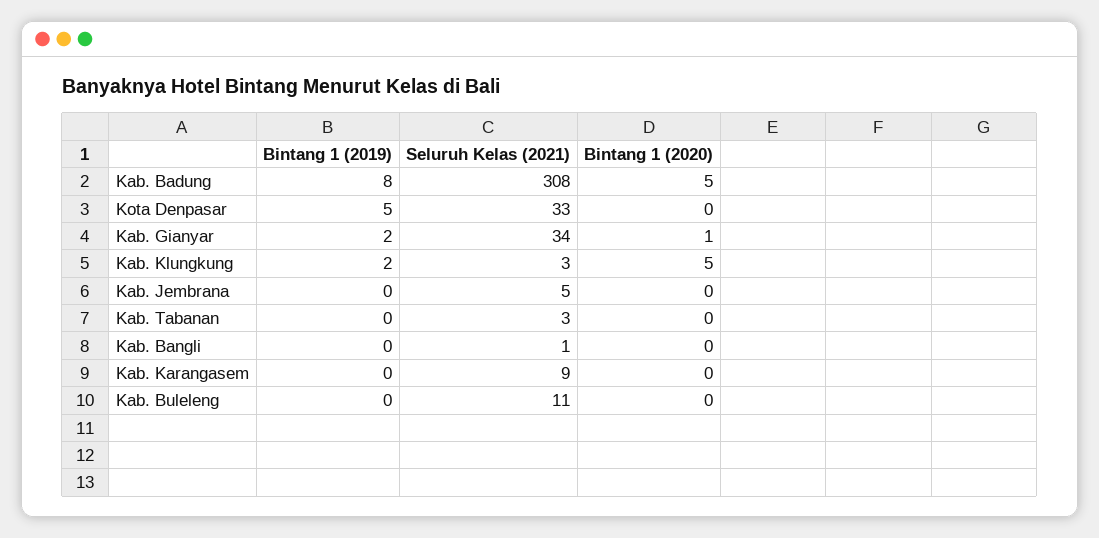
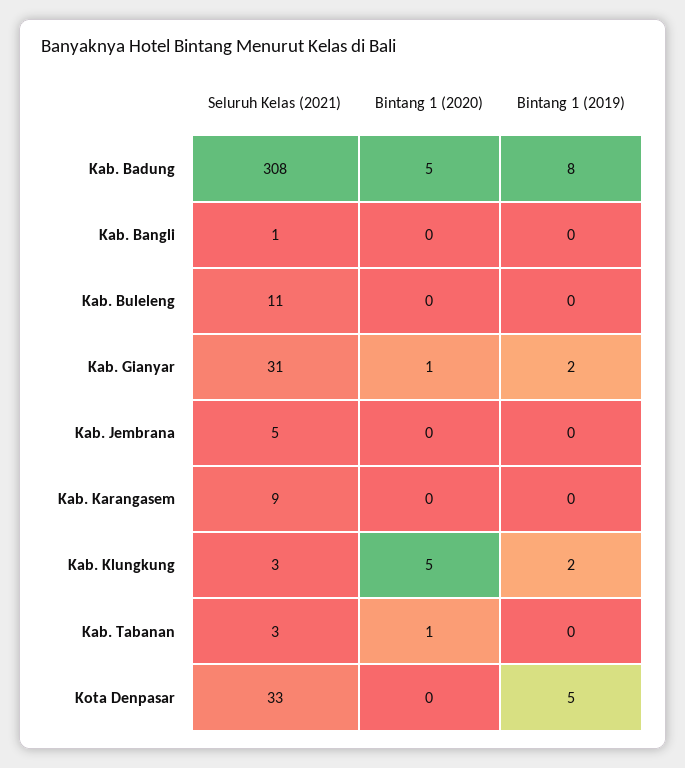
  {
    "Bintang 1 (2019)": {
      "Kab. Badung": 8,
      "Kota Denpasar": 5,
      "Kab. Gianyar": 2,
      "Kab. Klungkung": 2,
      "Kab. Jembrana": 0,
      "Kab. Tabanan": 0,
      "Kab. Bangli": 0,
      "Kab. Karangasem": 0,
      "Kab. Buleleng": 0
    },
    "Seluruh Kelas (2021)": {
      "Kab. Badung": 308,
      "Kota Denpasar": 33,
-     "Kab. Gianyar": 34,
+     "Kab. Gianyar": 31,
      "Kab. Klungkung": 3,
      "Kab. Jembrana": 5,
      "Kab. Tabanan": 3,
      "Kab. Bangli": 1,
      "Kab. Karangasem": 9,
      "Kab. Buleleng": 11
    },
    "Bintang 1 (2020)": {
      "Kab. Badung": 5,
      "Kota Denpasar": 0,
      "Kab. Gianyar": 1,
      "Kab. Klungkung": 5,
      "Kab. Jembrana": 0,
-     "Kab. Tabanan": 0,
+     "Kab. Tabanan": 1,
      "Kab. Bangli": 0,
      "Kab. Karangasem": 0,
      "Kab. Buleleng": 0
    }
  }

